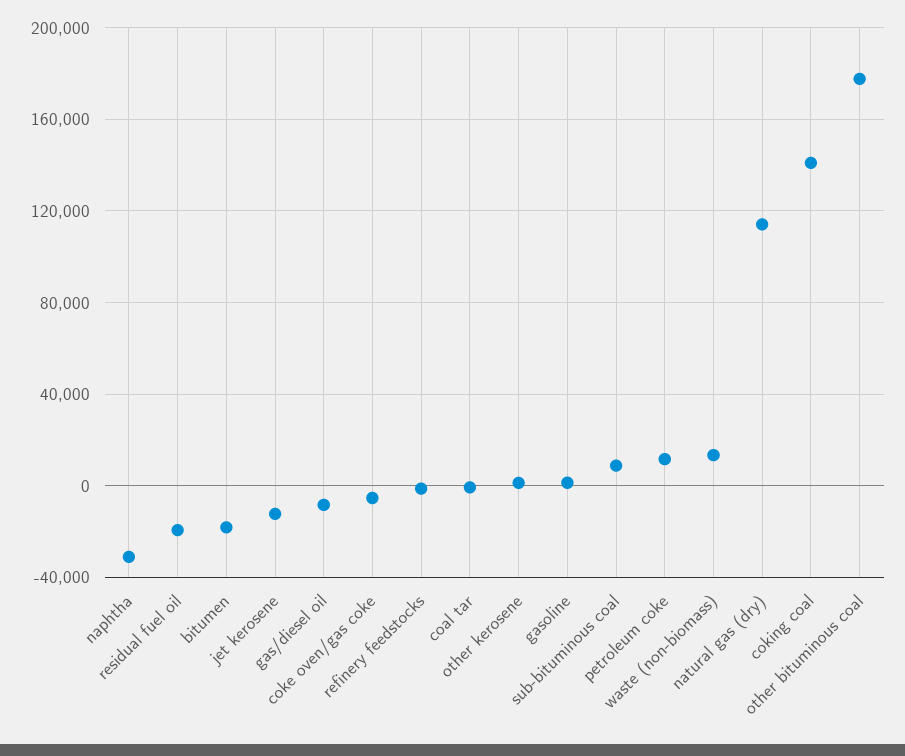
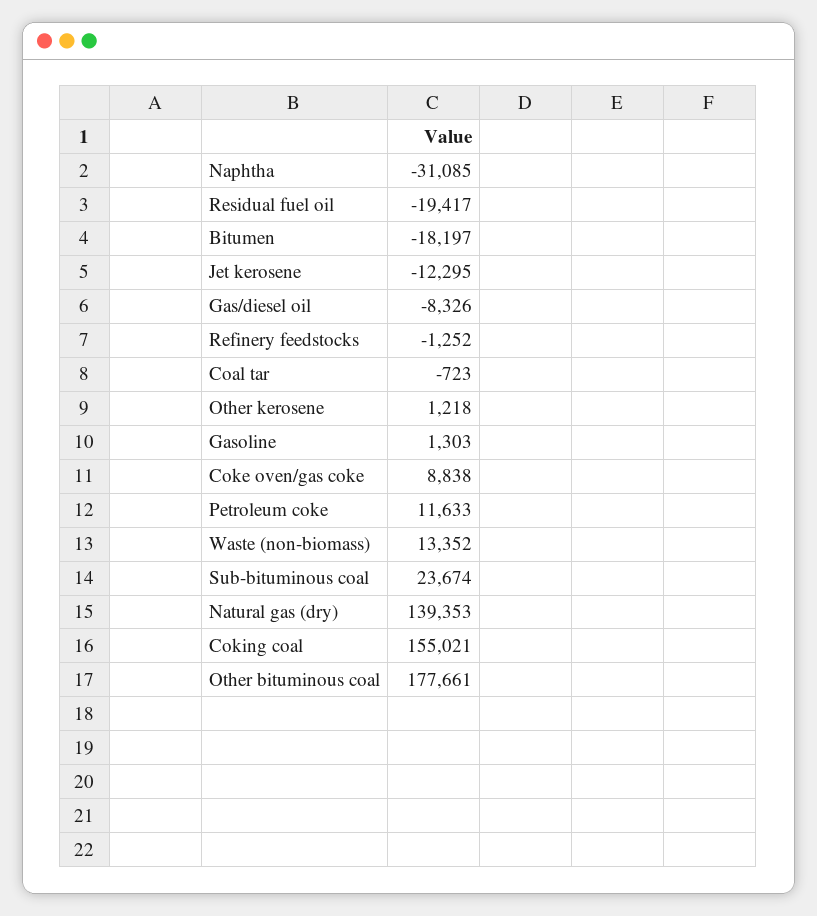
  {
    "naphtha": -31085,
    "residual fuel oil": -19417,
    "bitumen": -18197,
    "jet kerosene": -12295,
    "gas/diesel oil": -8326,
-   "coke oven/gas coke": -5000,
+   "coke oven/gas coke": 8838,
    "refinery feedstocks": -1252,
    "coal tar": -723,
    "other kerosene": 1218,
    "gasoline": 1303,
-   "sub-bituminous coal": 10000,
+   "sub-bituminous coal": 23674,
    "petroleum coke": 11633,
    "waste (non-biomass)": 13352,
-   "natural gas (dry)": 115000,
+   "natural gas (dry)": 139353,
-   "coking coal": 140000,
+   "coking coal": 155021,
    "other bituminous coal": 177661
  }

